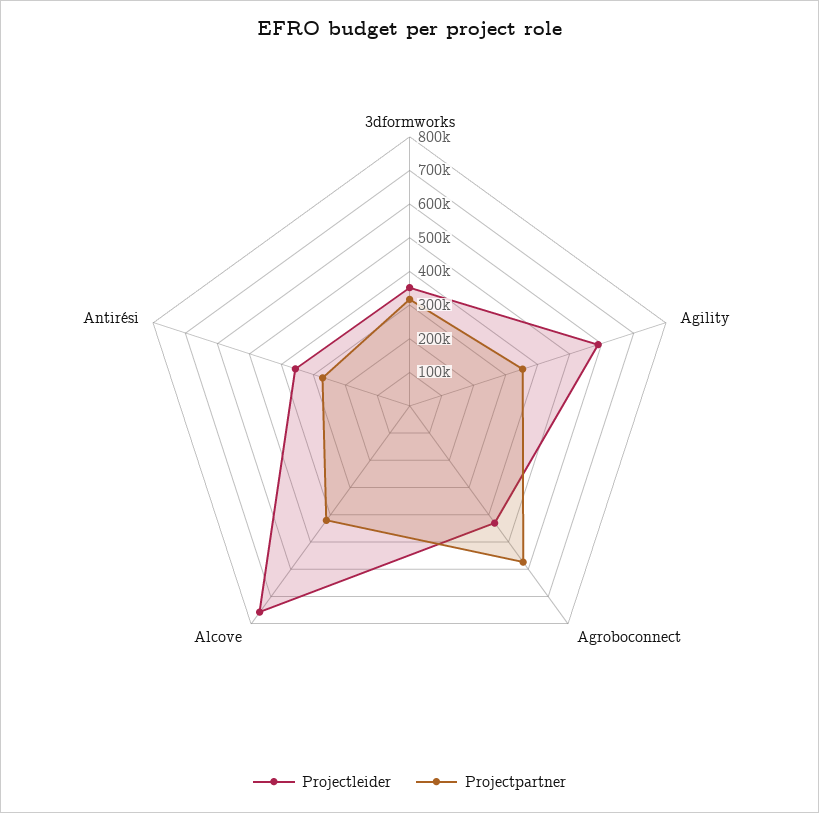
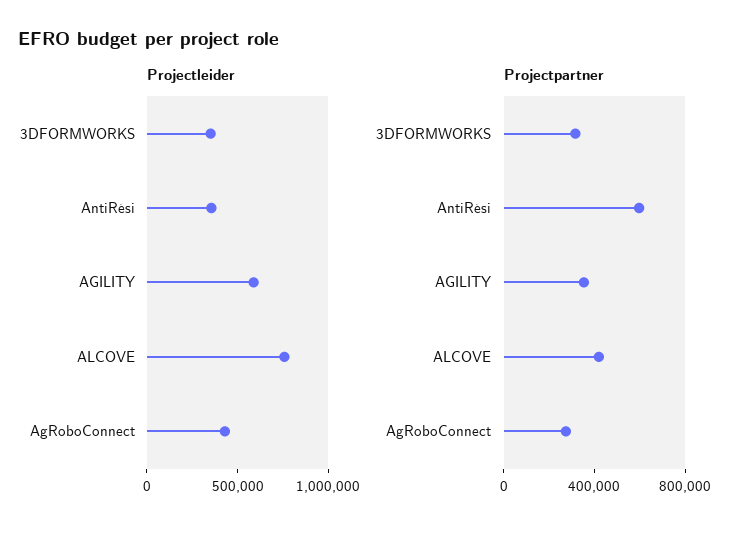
  {
    "Projectleider": {
      "3dformworks": 350000,
      "Agility": 600000,
      "Agroboconnect": 425000,
      "Alcove": 750000,
      "Antirési": 350000
    },
    "Projectpartner": {
      "3dformworks": 325000,
      "Agility": 350000,
-     "Agroboconnect": 575000,
+     "Agroboconnect": 300000,
      "Alcove": 425000,
-     "Antirési": 275000
+     "Antirési": 600000
    }
  }

